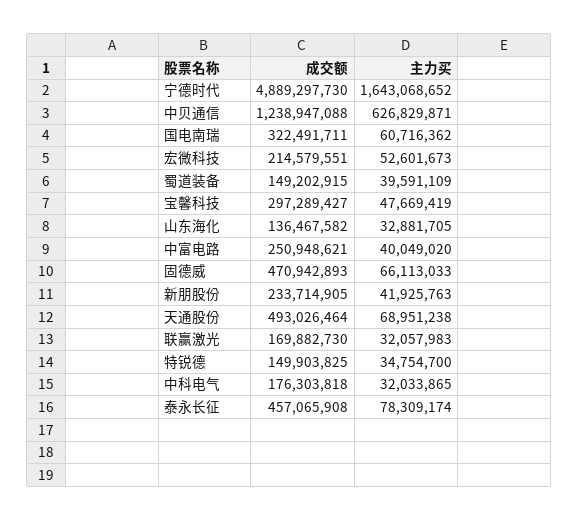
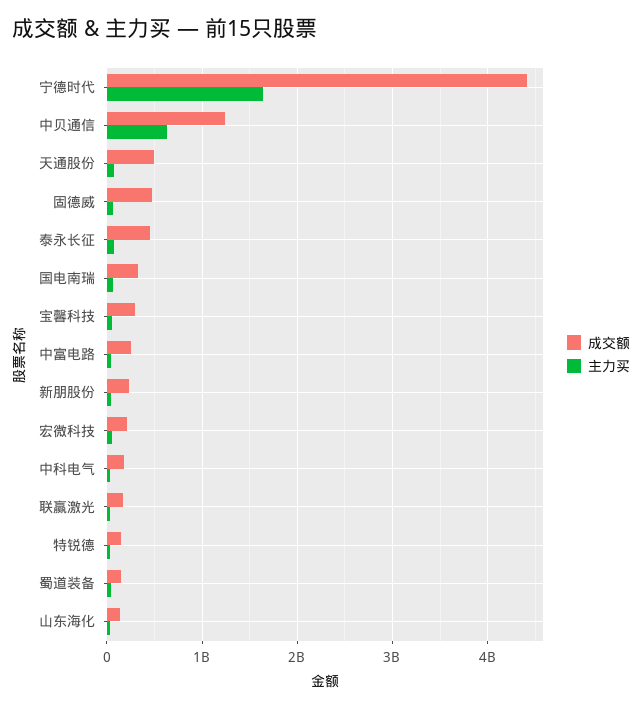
  {
    "成交额": {
-     "宁德时代": 4889297730,
+     "宁德时代": 4400000000,
      "中贝通信": 1238947088,
      "国电南瑞": 322491711,
      "宏微科技": 214579551,
      "蜀道装备": 149202915,
      "宝馨科技": 297289427,
      "山东海化": 136467582,
      "中富电路": 250948621,
      "固德威": 470942893,
      "新朋股份": 233714905,
      "天通股份": 493026464,
      "联赢激光": 169882730,
      "特锐德": 149903825,
      "中科电气": 176303818,
      "泰永长征": 457065908
    },
    "主力买": {
      "宁德时代": 1643068652,
      "中贝通信": 626829871,
      "国电南瑞": 60716362,
      "宏微科技": 52601673,
      "蜀道装备": 39591109,
      "宝馨科技": 47669419,
      "山东海化": 32881705,
      "中富电路": 40049020,
      "固德威": 66113033,
      "新朋股份": 41925763,
      "天通股份": 68951238,
      "联赢激光": 32057983,
      "特锐德": 34754700,
      "中科电气": 32033865,
      "泰永长征": 78309174
    }
  }

